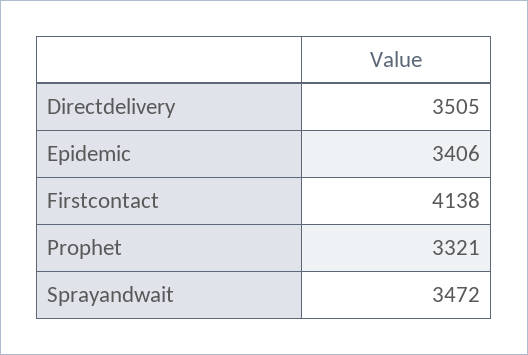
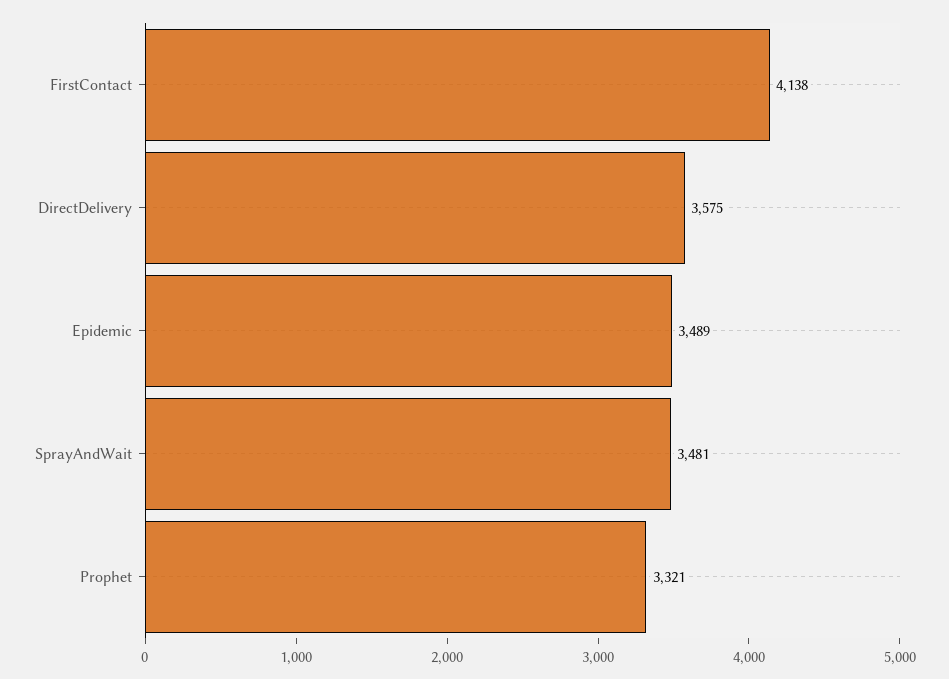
  {
-   "Directdelivery": 3505,
+   "Directdelivery": 3575,
-   "Epidemic": 3406,
+   "Epidemic": 3489,
    "Firstcontact": 4138,
    "Prophet": 3321,
-   "Sprayandwait": 3472
+   "Sprayandwait": 3481
  }

